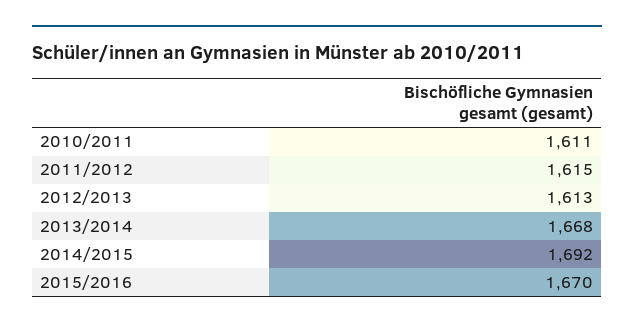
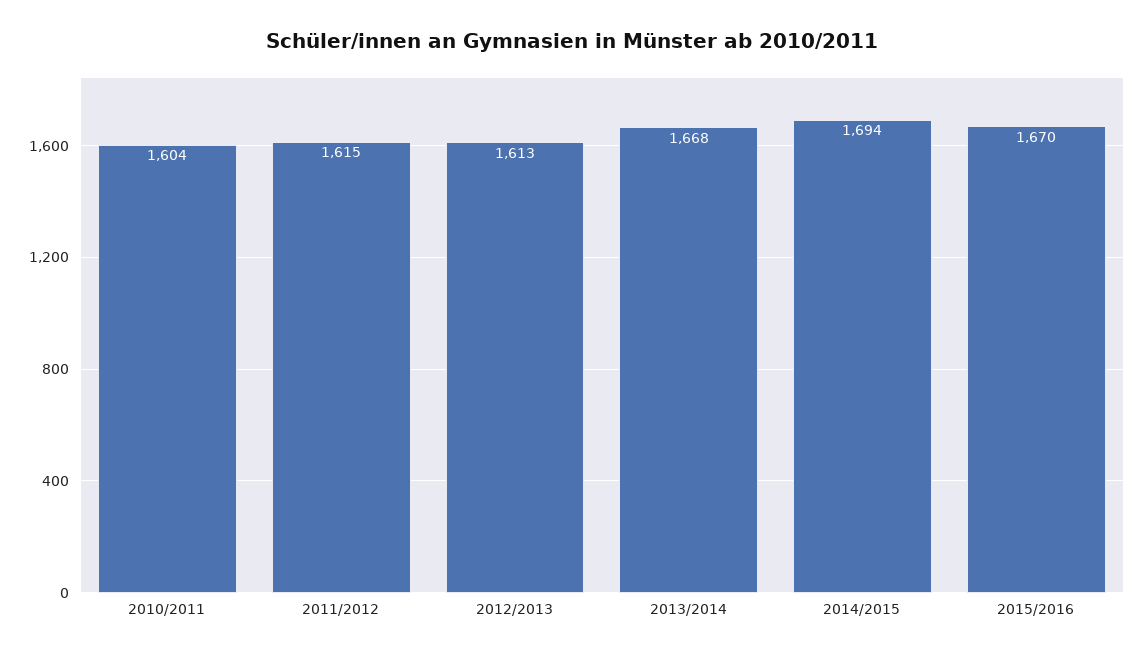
  {
-   "2010/2011": 1611,
+   "2010/2011": 1604,
    "2011/2012": 1615,
    "2012/2013": 1613,
    "2013/2014": 1668,
-   "2014/2015": 1692,
+   "2014/2015": 1694,
    "2015/2016": 1670
  }

